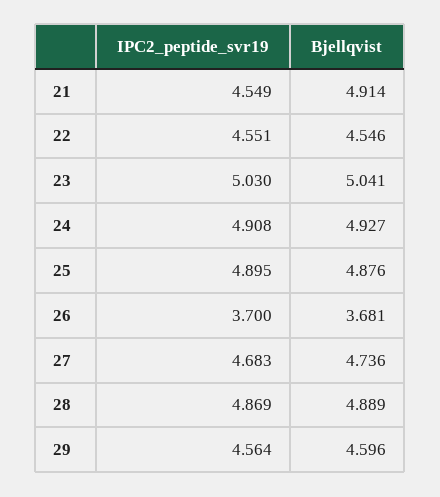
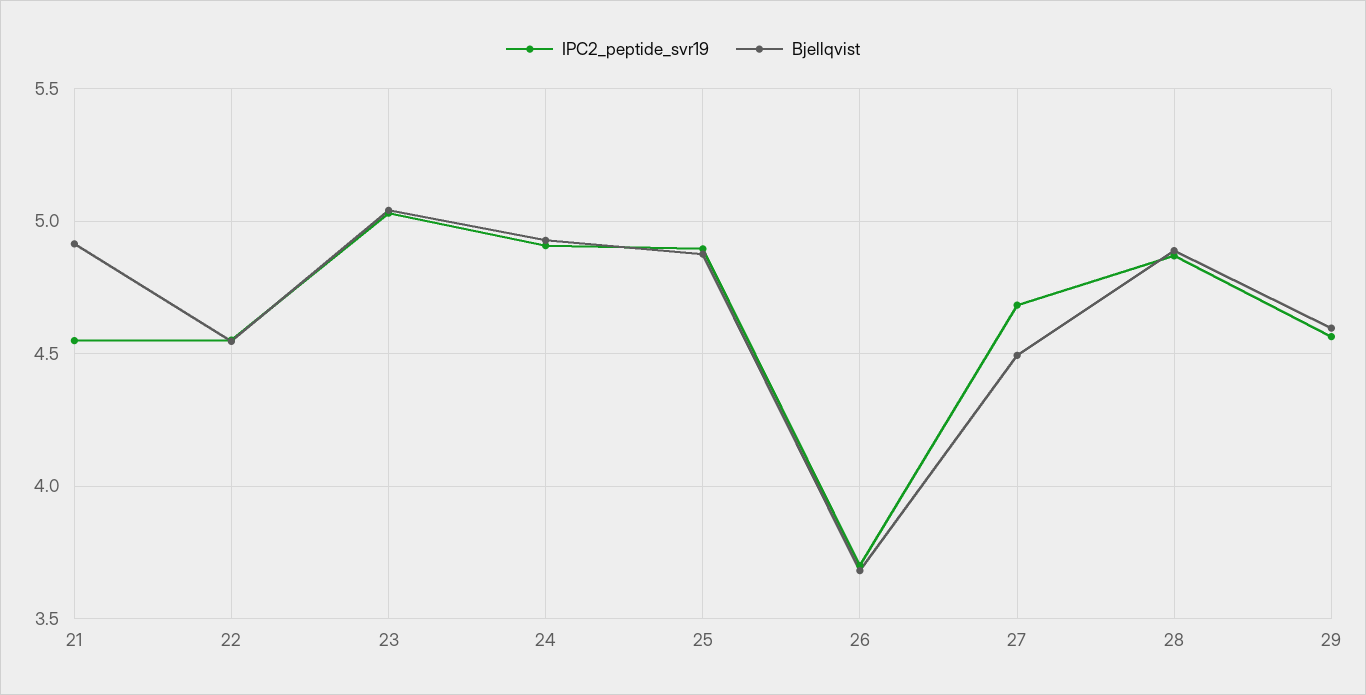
  {
    "IPC2_peptide_svr19": {
      "21": 4.549,
      "22": 4.551,
      "23": 5.03,
      "24": 4.908,
      "25": 4.895,
      "26": 3.7,
      "27": 4.683,
      "28": 4.869,
      "29": 4.564
    },
    "Bjellqvist": {
      "21": 4.914,
      "22": 4.546,
      "23": 5.041,
      "24": 4.927,
      "25": 4.876,
      "26": 3.681,
-     "27": 4.736,
+     "27": 4.5,
      "28": 4.889,
      "29": 4.596
    }
  }

